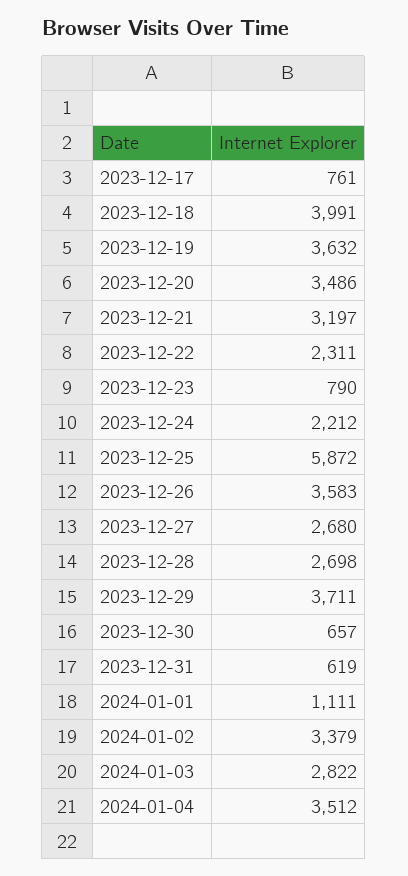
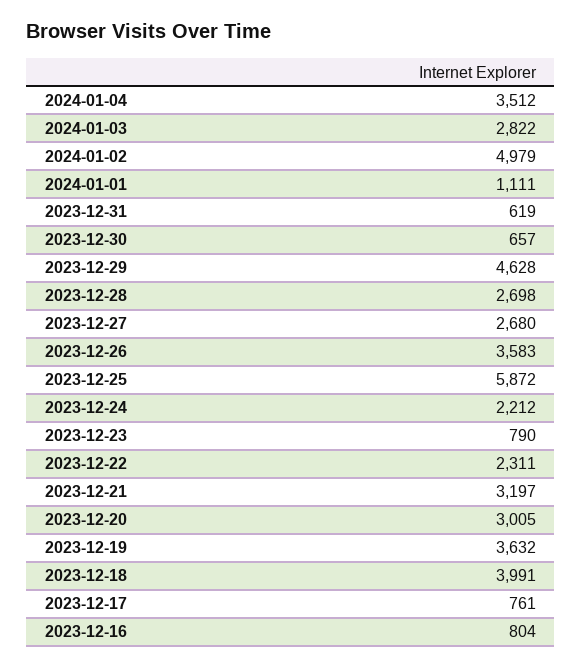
  {
    "2023-12-17": 761,
    "2023-12-18": 3991,
    "2023-12-19": 3632,
-   "2023-12-20": 3486,
+   "2023-12-20": 3005,
    "2023-12-21": 3197,
    "2023-12-22": 2311,
    "2023-12-23": 790,
    "2023-12-24": 2212,
    "2023-12-25": 5872,
    "2023-12-26": 3583,
    "2023-12-27": 2680,
    "2023-12-28": 2698,
-   "2023-12-29": 3711,
+   "2023-12-29": 4628,
    "2023-12-30": 657,
    "2023-12-31": 619,
    "2024-01-01": 1111,
-   "2024-01-02": 3379,
+   "2024-01-02": 4979,
    "2024-01-03": 2822,
-   "2024-01-04": 3512
+   "2024-01-04": 3512,
+   "2023-12-16": 804
  }

